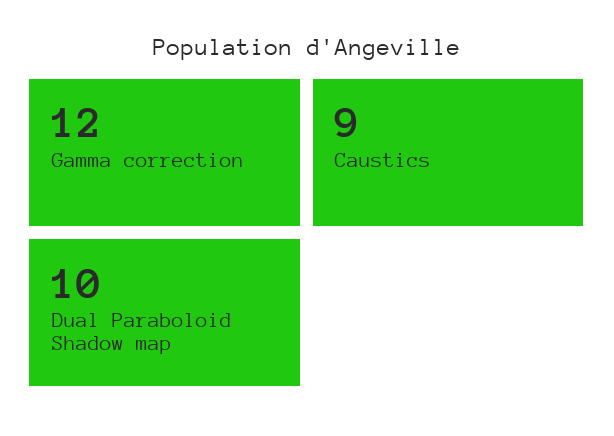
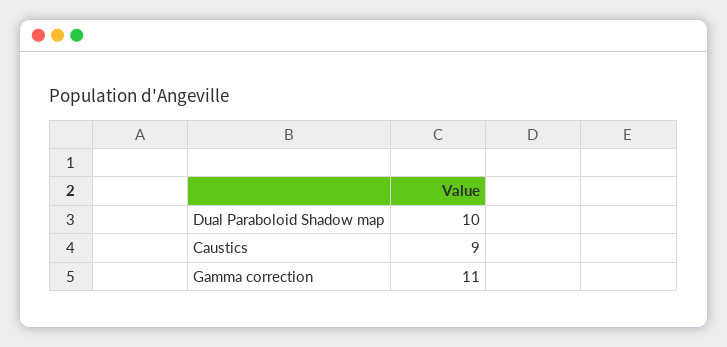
  {
-   "Gamma correction": 12,
+   "Gamma correction": 11,
    "Caustics": 9,
    "Dual Paraboloid Shadow map": 10
  }

